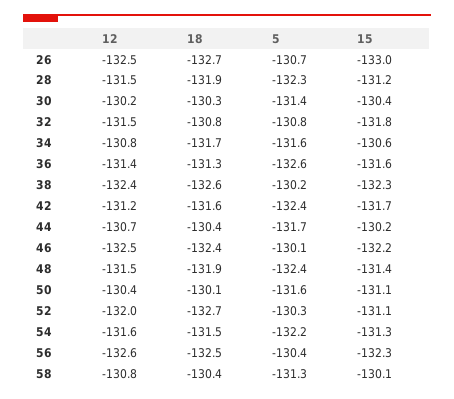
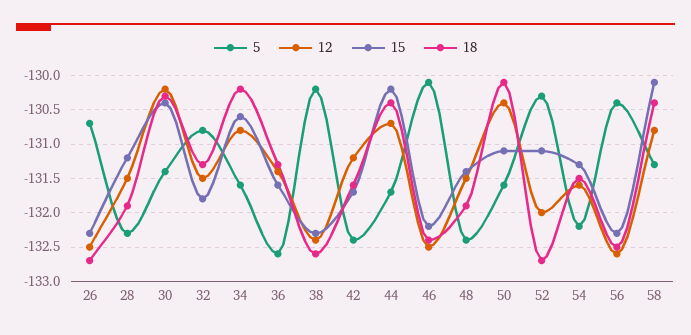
  {
    "12": {
      "26": -132.5,
      "28": -131.5,
      "30": -130.2,
      "32": -131.5,
      "34": -130.8,
      "36": -131.4,
      "38": -132.4,
      "42": -131.2,
      "44": -130.7,
      "46": -132.5,
      "48": -131.5,
      "50": -130.4,
      "52": -132,
      "54": -131.6,
      "56": -132.6,
      "58": -130.8
    },
    "18": {
      "26": -132.7,
      "28": -131.9,
      "30": -130.3,
-     "32": -130.8,
+     "32": -131.3,
-     "34": -131.7,
+     "34": -130.2,
      "36": -131.3,
      "38": -132.6,
      "42": -131.6,
      "44": -130.4,
      "46": -132.4,
      "48": -131.9,
      "50": -130.1,
      "52": -132.7,
      "54": -131.5,
      "56": -132.5,
      "58": -130.4
    },
    "5": {
      "26": -130.7,
      "28": -132.3,
      "30": -131.4,
      "32": -130.8,
      "34": -131.6,
      "36": -132.6,
      "38": -130.2,
      "42": -132.4,
      "44": -131.7,
      "46": -130.1,
      "48": -132.4,
      "50": -131.6,
      "52": -130.3,
      "54": -132.2,
      "56": -130.4,
      "58": -131.3
    },
    "15": {
-     "26": -133,
+     "26": -132.3,
      "28": -131.2,
      "30": -130.4,
      "32": -131.8,
      "34": -130.6,
      "36": -131.6,
      "38": -132.3,
      "42": -131.7,
      "44": -130.2,
      "46": -132.2,
      "48": -131.4,
      "50": -131.1,
      "52": -131.1,
      "54": -131.3,
      "56": -132.3,
      "58": -130.1
    }
  }

